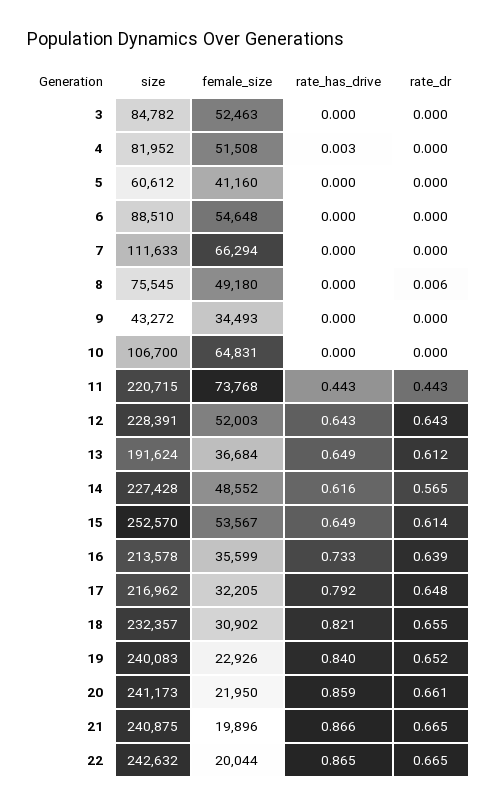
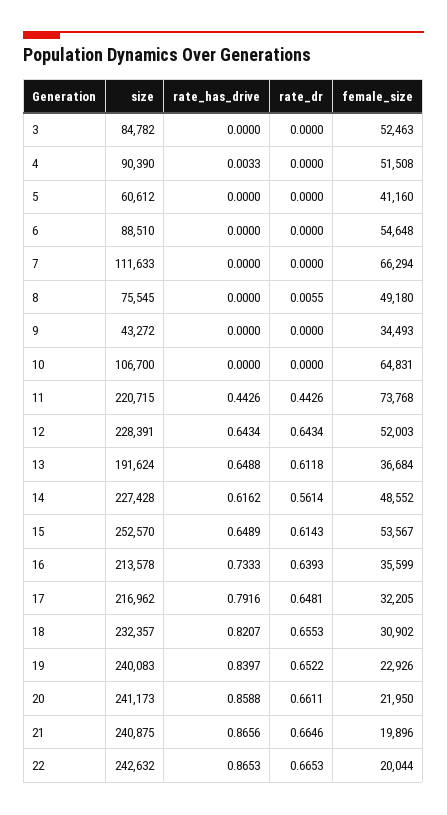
  {
    "size": {
      "3": 84782,
-     "4": 81952,
+     "4": 90390,
      "5": 60612,
      "6": 88510,
      "7": 111633,
      "8": 75545,
      "9": 43272,
      "10": 106700,
      "11": 220715,
      "12": 228391,
      "13": 191624,
      "14": 227428,
      "15": 252570,
      "16": 213578,
      "17": 216962,
      "18": 232357,
      "19": 240083,
      "20": 241173,
      "21": 240875,
      "22": 242632
    },
    "female_size": {
      "3": 52463,
      "4": 51508,
      "5": 41160,
      "6": 54648,
      "7": 66294,
      "8": 49180,
      "9": 34493,
      "10": 64831,
      "11": 73768,
      "12": 52003,
      "13": 36684,
      "14": 48552,
      "15": 53567,
      "16": 35599,
      "17": 32205,
      "18": 30902,
      "19": 22926,
      "20": 21950,
      "21": 19896,
      "22": 20044
    },
    "rate_has_drive": {
      "3": 0,
      "4": 0.0033,
      "5": 0,
      "6": 0,
      "7": 0,
      "8": 0,
      "9": 0,
      "10": 0,
      "11": 0.4426,
      "12": 0.6434,
      "13": 0.6488,
      "14": 0.6162,
      "15": 0.6489,
      "16": 0.7333,
      "17": 0.7916,
      "18": 0.8207,
      "19": 0.8397,
      "20": 0.8588,
      "21": 0.8656,
      "22": 0.8653
    },
    "rate_dr": {
      "3": 0,
      "4": 0,
      "5": 0,
      "6": 0,
      "7": 0,
      "8": 0.0055,
      "9": 0,
      "10": 0,
      "11": 0.4426,
      "12": 0.6434,
      "13": 0.6118,
-     "14": 0.565,
+     "14": 0.5614,
      "15": 0.6143,
      "16": 0.6393,
      "17": 0.6481,
      "18": 0.6553,
      "19": 0.6522,
      "20": 0.6611,
      "21": 0.6646,
      "22": 0.6653
    }
  }

